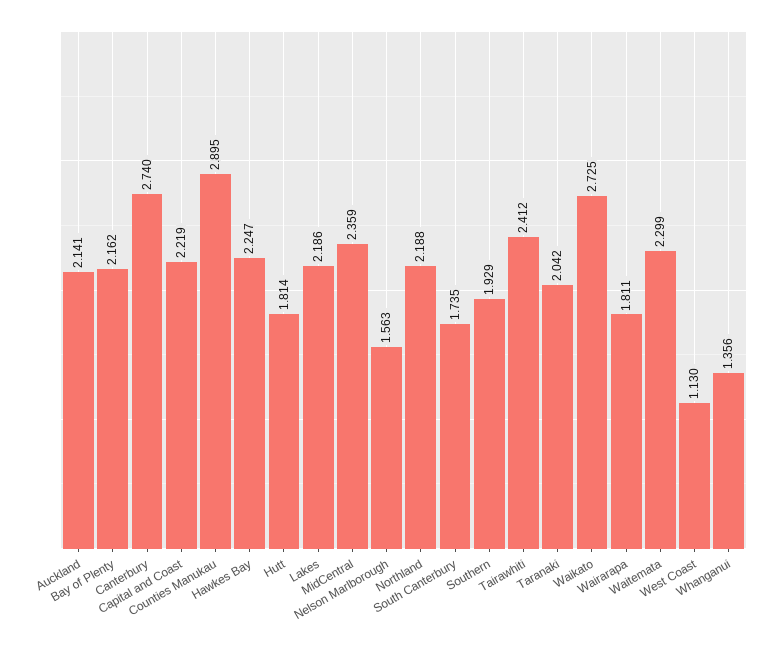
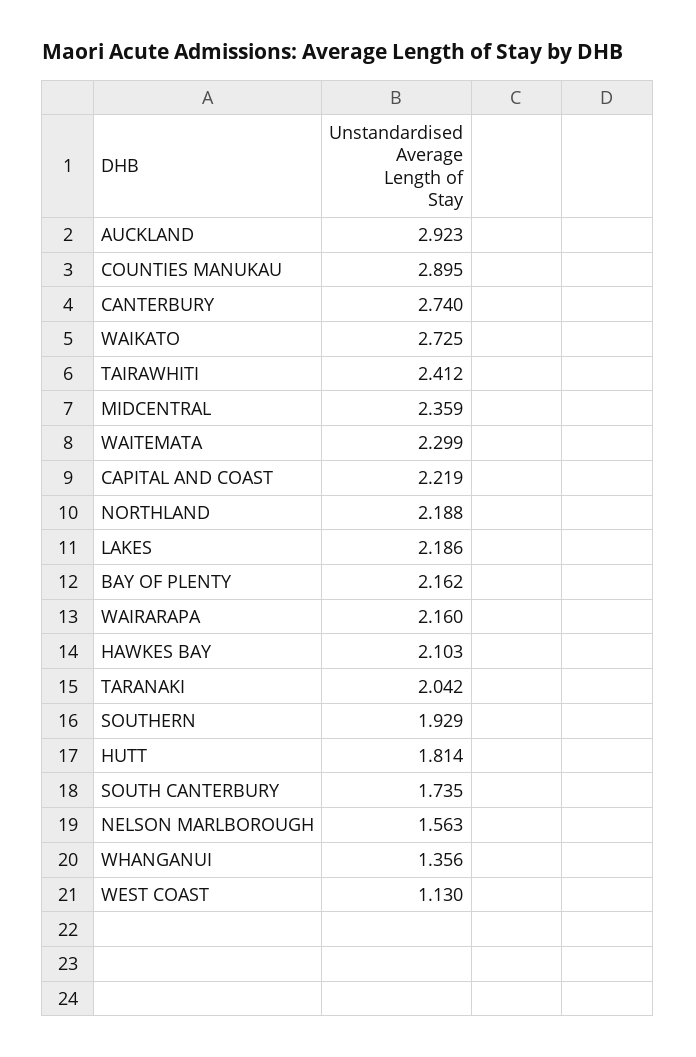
  {
-   "Auckland": 2.141,
+   "Auckland": 2.923,
    "Bay of Plenty": 2.162,
    "Canterbury": 2.74,
    "Capital and Coast": 2.219,
    "Counties Manukau": 2.895,
-   "Hawkes Bay": 2.247,
+   "Hawkes Bay": 2.103,
    "Hutt": 1.814,
    "Lakes": 2.186,
    "MidCentral": 2.359,
    "Nelson Marlborough": 1.563,
    "Northland": 2.188,
    "South Canterbury": 1.735,
    "Southern": 1.929,
    "Tairawhiti": 2.412,
    "Taranaki": 2.042,
    "Waikato": 2.725,
-   "Wairarapa": 1.811,
+   "Wairarapa": 2.16,
    "Waitemata": 2.299,
    "West Coast": 1.13,
    "Whanganui": 1.356
  }

